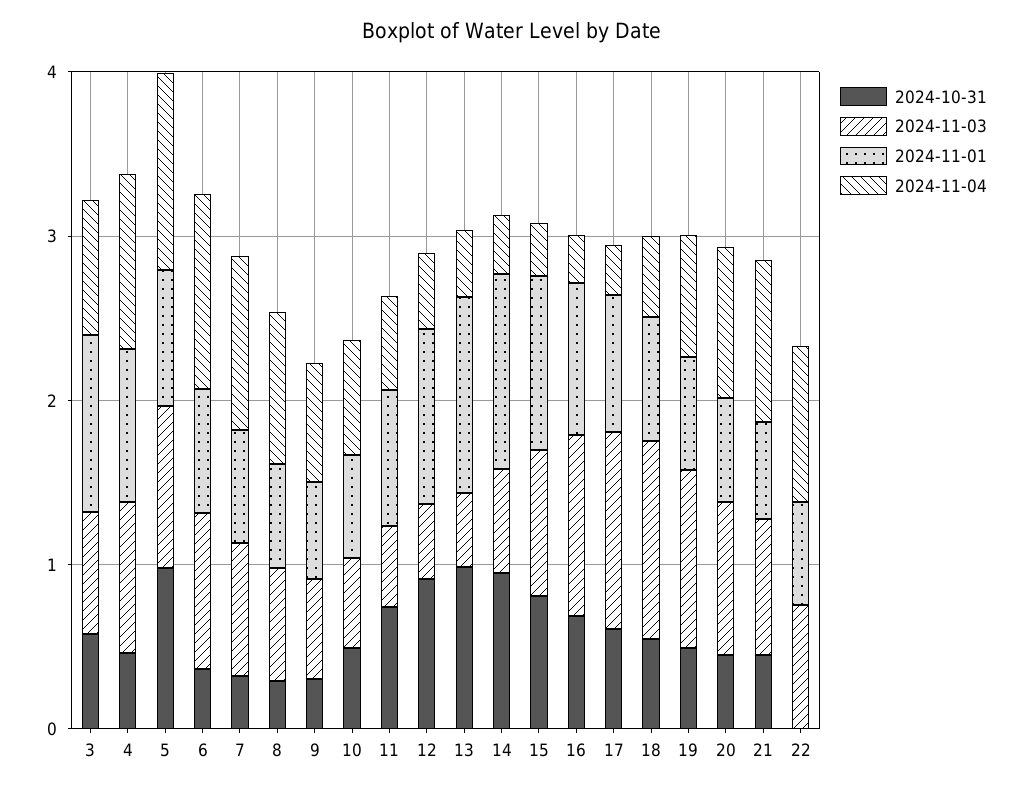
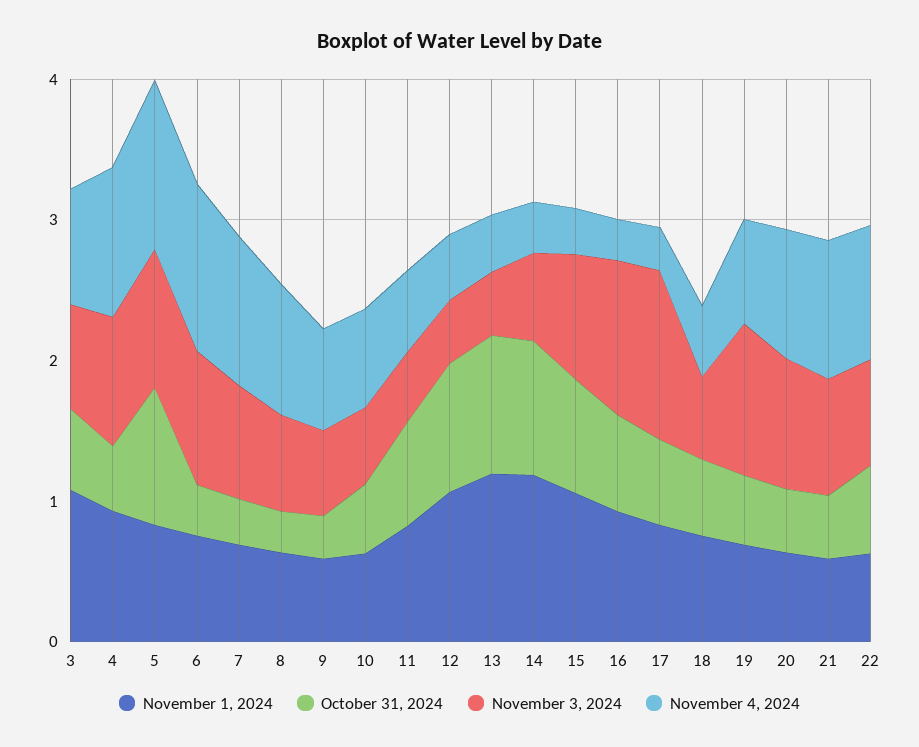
  {
    "2024-10-31": {
      "3": 0.6,
      "4": 0.4,
      "5": 1,
      "6": 0.4,
      "7": 0.4,
      "8": 0.2,
      "9": 0.4,
      "10": 0.4,
      "11": 0.8,
      "12": 1,
      "13": 1,
      "14": 1,
      "15": 0.8,
      "16": 0.6,
      "17": 0.6,
      "18": 0.6,
      "19": 0.4,
      "20": 0.4,
      "21": 0.4,
-     "22": 0
+     "22": 0.6
    },
    "2024-11-03": {
      "3": 0.8,
      "4": 1,
      "5": 1,
      "6": 1,
      "7": 0.8,
      "8": 0.6,
      "9": 0.6,
      "10": 0.6,
      "11": 0.4,
      "12": 0.4,
      "13": 0.4,
      "14": 0.6,
      "15": 0.8,
      "16": 1.2,
      "17": 1.2,
-     "18": 1.2,
+     "18": 0.6,
      "19": 1,
      "20": 1,
      "21": 0.8,
      "22": 0.8
    },
    "2024-11-01": {
      "3": 1,
      "4": 1,
      "5": 0.8,
      "6": 0.8,
      "7": 0.6,
      "8": 0.6,
      "9": 0.6,
      "10": 0.6,
      "11": 0.8,
      "12": 1,
      "13": 1.2,
      "14": 1.2,
      "15": 1,
      "16": 1,
      "17": 0.8,
      "18": 0.8,
      "19": 0.6,
      "20": 0.6,
      "21": 0.6,
      "22": 0.6
    },
    "2024-11-04": {
      "3": 0.8,
      "4": 1,
      "5": 1.2,
      "6": 1.2,
      "7": 1,
      "8": 1,
      "9": 0.8,
      "10": 0.8,
      "11": 0.6,
      "12": 0.4,
      "13": 0.4,
      "14": 0.4,
      "15": 0.4,
      "16": 0.2,
      "17": 0.4,
      "18": 0.4,
      "19": 0.8,
      "20": 1,
      "21": 1,
      "22": 1
    }
  }

